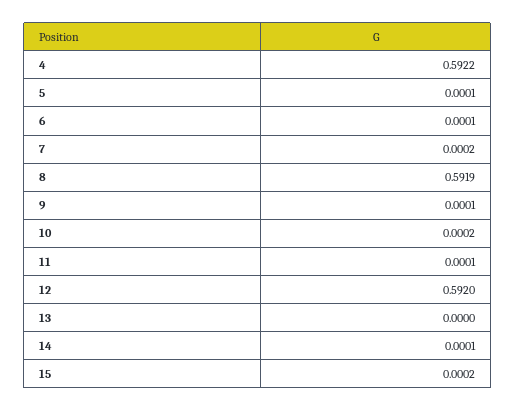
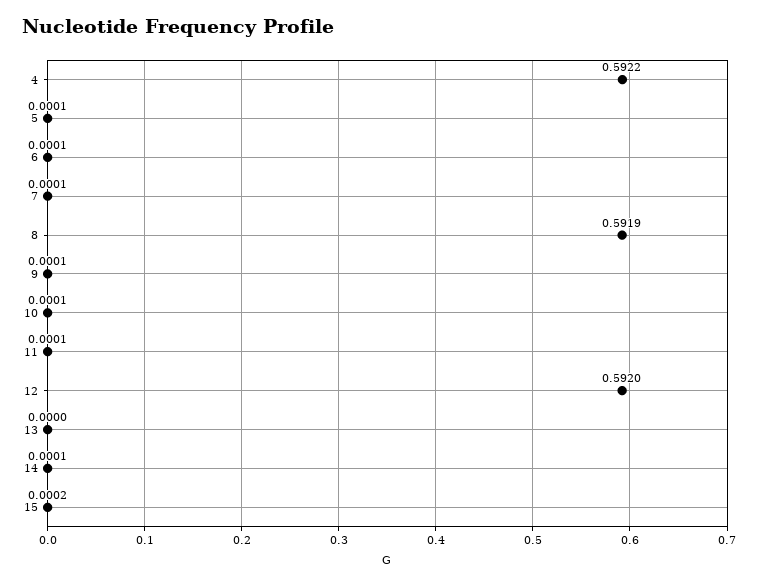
  {
    "4": 0.5922,
    "5": 0.0001,
    "6": 0.0001,
-   "7": 0.0002,
+   "7": 0.0001,
    "8": 0.5919,
    "9": 0.0001,
-   "10": 0.0002,
+   "10": 0.0001,
    "11": 0.0001,
    "12": 0.592,
    "13": 0,
    "14": 0.0001,
    "15": 0.0002
  }

